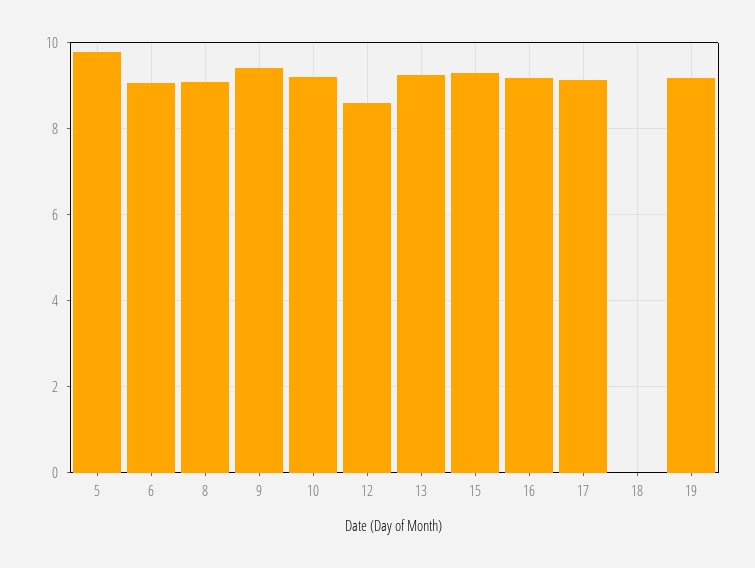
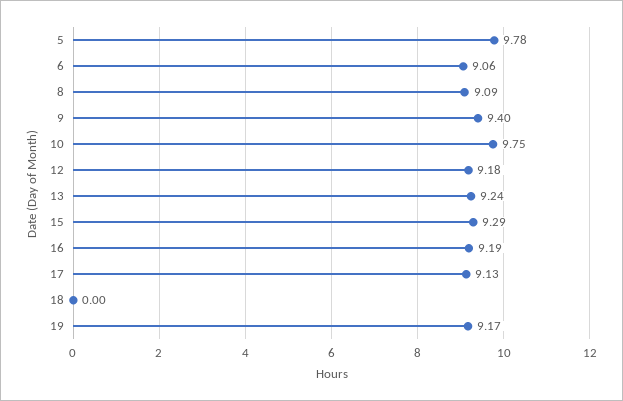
  {
    "5": 9.78,
    "6": 9.06,
    "8": 9.09,
    "9": 9.4,
-   "10": 9.2,
+   "10": 9.75,
-   "12": 8.6,
+   "12": 9.18,
    "13": 9.24,
    "15": 9.29,
    "16": 9.19,
    "17": 9.13,
    "18": 0,
    "19": 9.17
  }

